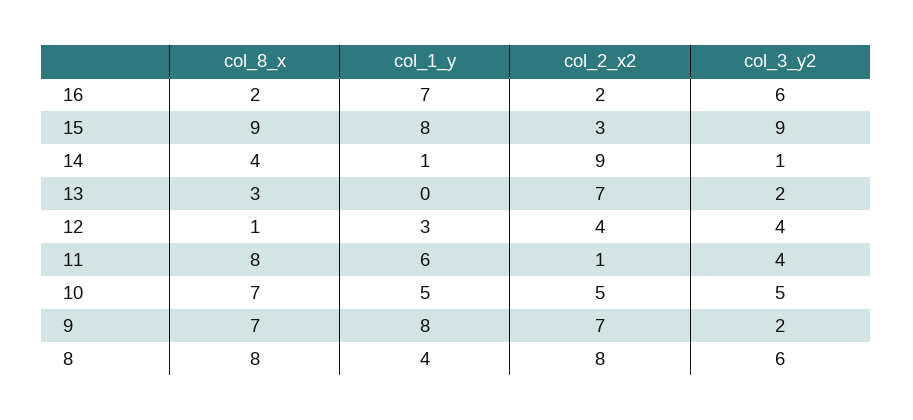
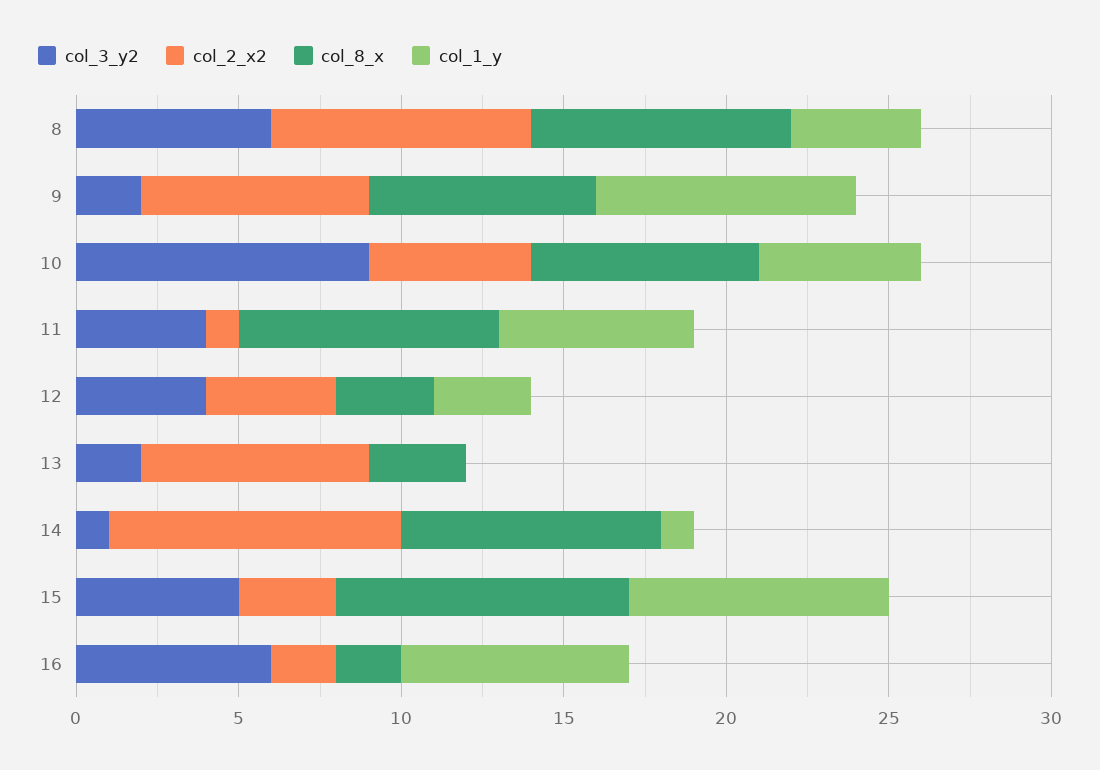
  {
    "col_8_x": {
      "16": 2,
      "15": 9,
-     "14": 4,
+     "14": 8,
      "13": 3,
-     "12": 1,
+     "12": 3,
      "11": 8,
      "10": 7,
      "9": 7,
      "8": 8
    },
    "col_1_y": {
      "16": 7,
      "15": 8,
      "14": 1,
      "13": 0,
      "12": 3,
      "11": 6,
      "10": 5,
      "9": 8,
      "8": 4
    },
    "col_2_x2": {
      "16": 2,
      "15": 3,
      "14": 9,
      "13": 7,
      "12": 4,
      "11": 1,
      "10": 5,
      "9": 7,
      "8": 8
    },
    "col_3_y2": {
      "16": 6,
-     "15": 9,
+     "15": 5,
      "14": 1,
      "13": 2,
      "12": 4,
      "11": 4,
-     "10": 5,
+     "10": 9,
      "9": 2,
      "8": 6
    }
  }

